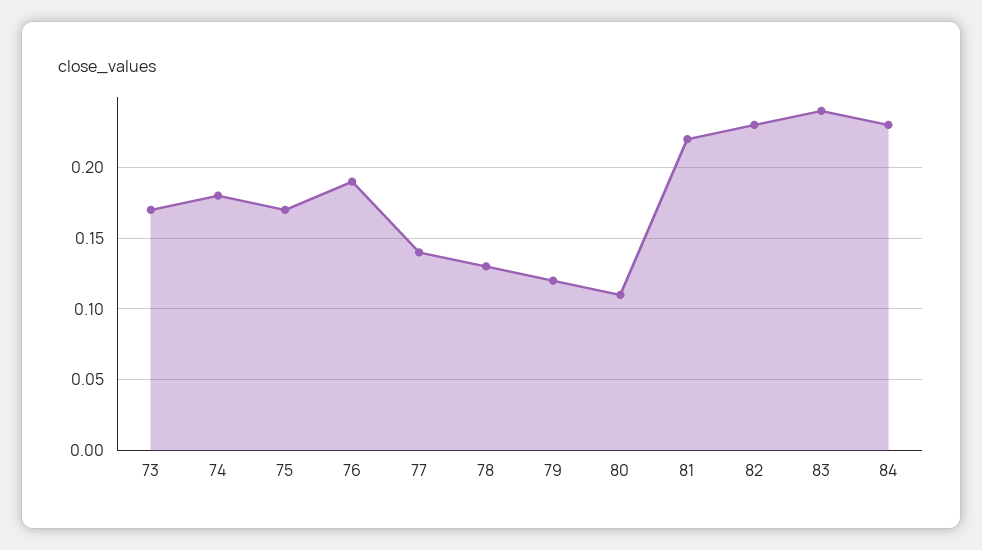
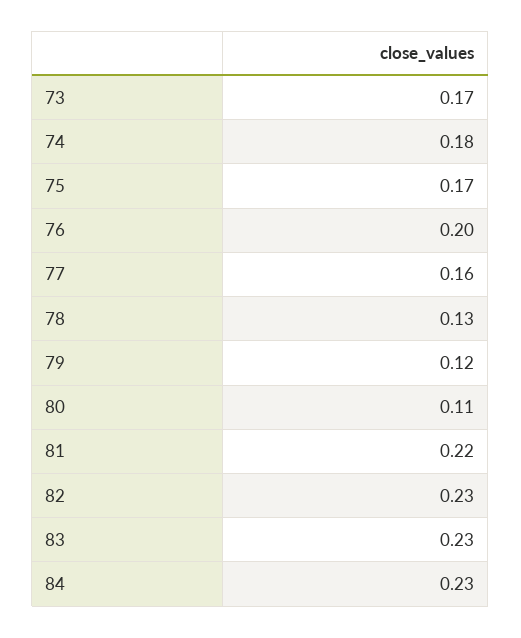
  {
    "73": 0.17,
    "74": 0.18,
    "75": 0.17,
-   "76": 0.19,
+   "76": 0.2,
-   "77": 0.14,
+   "77": 0.16,
    "78": 0.13,
    "79": 0.12,
    "80": 0.11,
    "81": 0.22,
    "82": 0.23,
-   "83": 0.24,
+   "83": 0.23,
    "84": 0.23
  }

